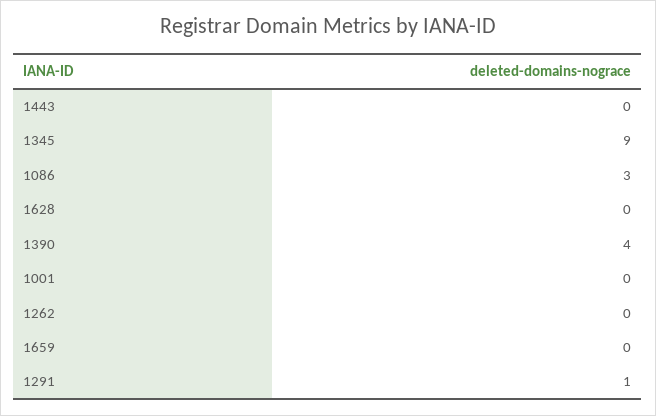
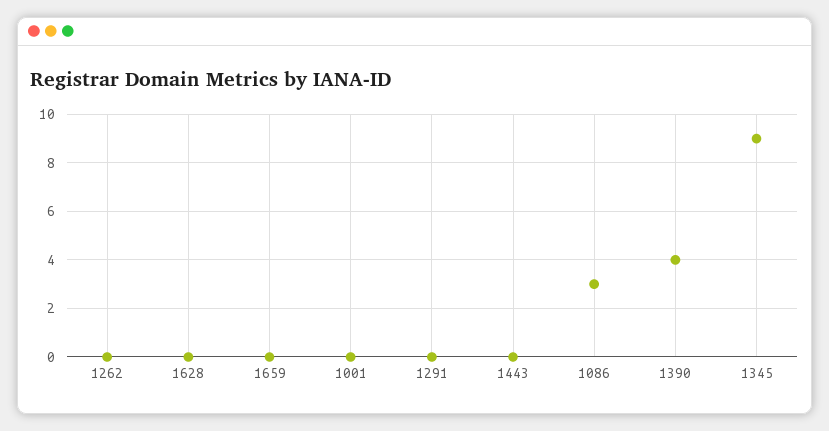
  {
    "1443": 0,
    "1345": 9,
    "1086": 3,
    "1628": 0,
    "1390": 4,
    "1001": 0,
    "1262": 0,
    "1659": 0,
-   "1291": 1
+   "1291": 0
  }

